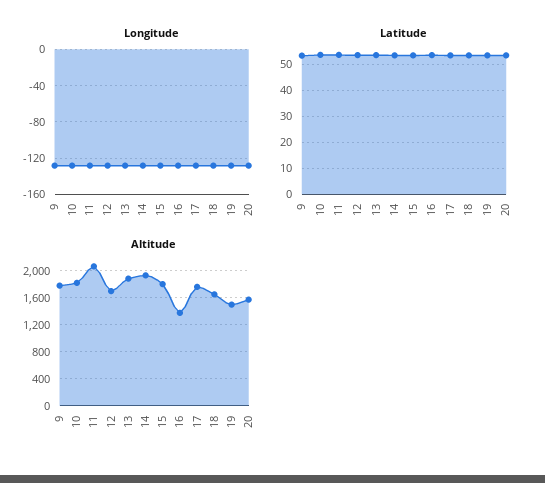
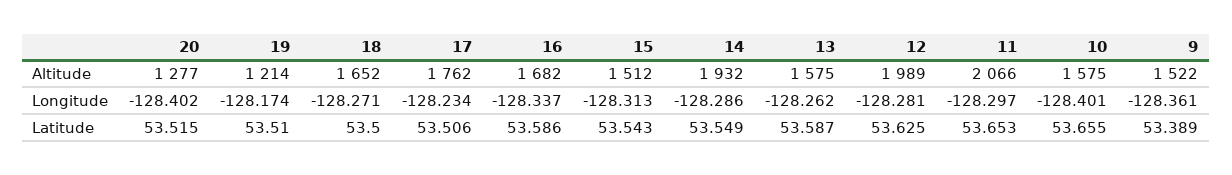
  {
    "Longitude": {
      "9": -128.361,
      "10": -128.401,
      "11": -128.297,
      "12": -128.281,
      "13": -128.262,
      "14": -128.286,
      "15": -128.313,
      "16": -128.337,
      "17": -128.234,
      "18": -128.271,
      "19": -128.174,
      "20": -128.402
    },
    "Latitude": {
      "9": 53.389,
      "10": 53.655,
      "11": 53.653,
      "12": 53.625,
      "13": 53.587,
      "14": 53.549,
      "15": 53.543,
      "16": 53.586,
      "17": 53.506,
      "18": 53.5,
      "19": 53.51,
      "20": 53.515
    },
    "Altitude": {
-     "9": 1800,
+     "9": 1522,
-     "10": 1800,
+     "10": 1575,
      "11": 2066,
-     "12": 1700,
+     "12": 1989,
-     "13": 1900,
+     "13": 1575,
      "14": 1932,
-     "15": 1800,
+     "15": 1512,
-     "16": 1400,
+     "16": 1682,
      "17": 1762,
      "18": 1652,
-     "19": 1500,
+     "19": 1214,
-     "20": 1600
+     "20": 1277
    }
  }

